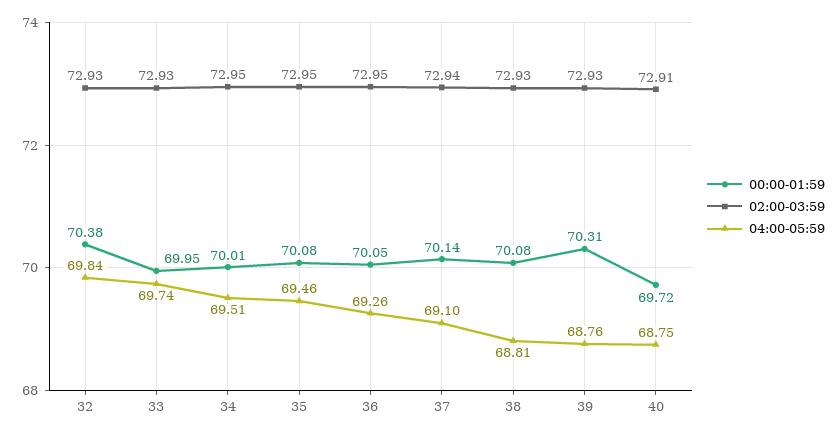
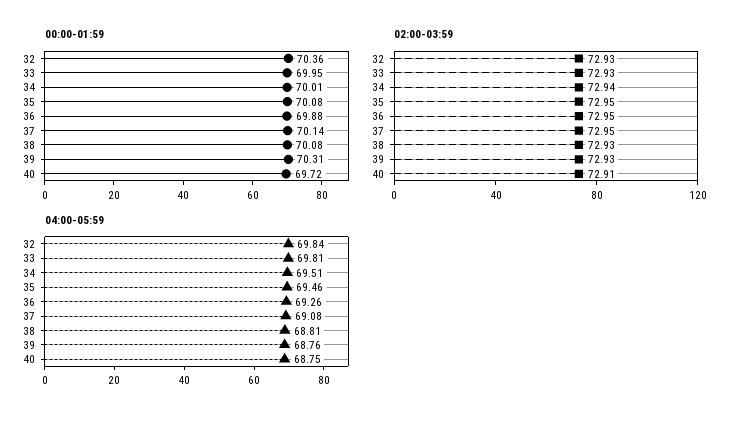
  {
    "00:00-01:59": {
-     "32": 70.38,
+     "32": 70.36,
      "33": 69.95,
      "34": 70.01,
      "35": 70.08,
-     "36": 70.05,
+     "36": 69.88,
      "37": 70.14,
      "38": 70.08,
      "39": 70.31,
      "40": 69.72
    },
    "02:00-03:59": {
      "32": 72.93,
      "33": 72.93,
-     "34": 72.95,
+     "34": 72.94,
      "35": 72.95,
      "36": 72.95,
-     "37": 72.94,
+     "37": 72.95,
      "38": 72.93,
      "39": 72.93,
      "40": 72.91
    },
    "04:00-05:59": {
      "32": 69.84,
-     "33": 69.74,
+     "33": 69.81,
      "34": 69.51,
      "35": 69.46,
      "36": 69.26,
-     "37": 69.1,
+     "37": 69.08,
      "38": 68.81,
      "39": 68.76,
      "40": 68.75
    }
  }

